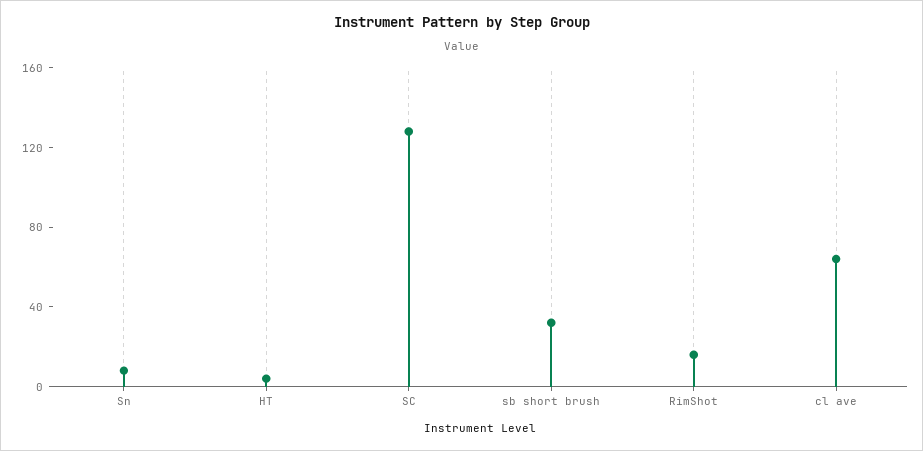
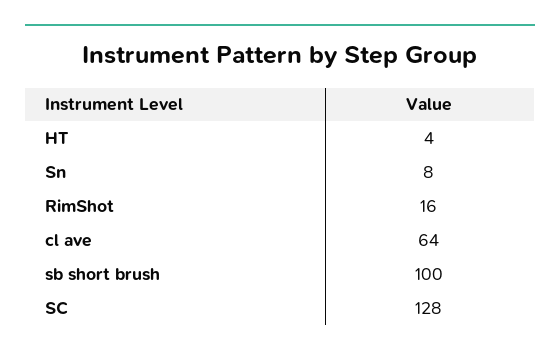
  {
    "Sn": 8,
    "HT": 4,
    "SC": 128,
-   "sb short brush": 30,
+   "sb short brush": 100,
    "RimShot": 16,
    "cl ave": 64
  }

